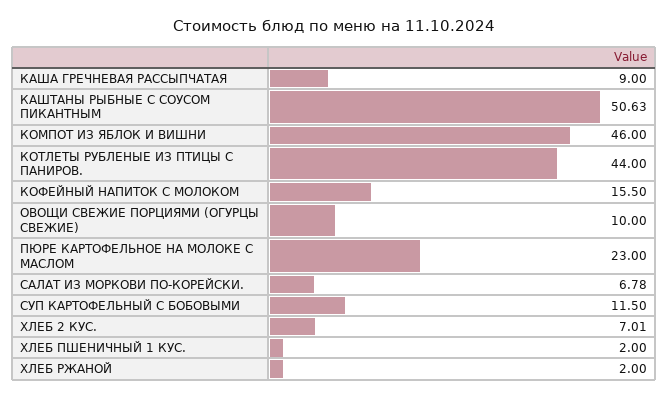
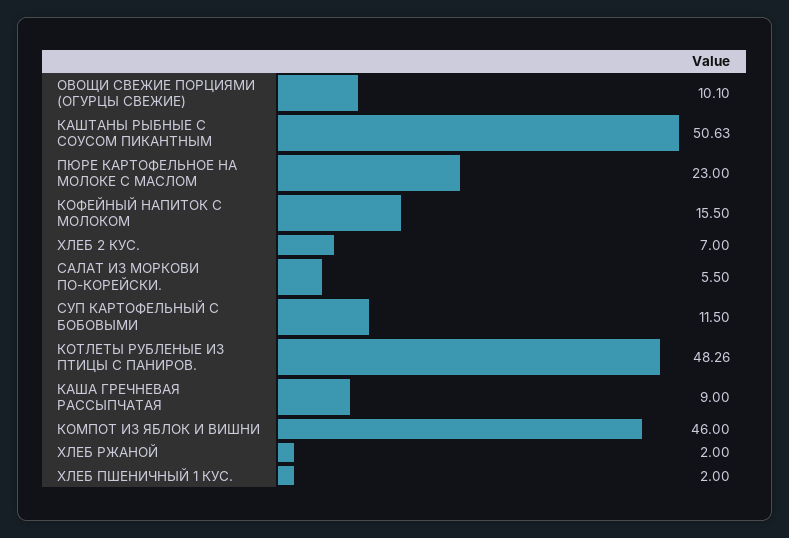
  {
    "КАША ГРЕЧНЕВАЯ РАССЫПЧАТАЯ": 9,
    "КАШТАНЫ РЫБНЫЕ С СОУСОМ ПИКАНТНЫМ": 50.63,
    "КОМПОТ ИЗ ЯБЛОК И ВИШНИ": 46,
-   "КОТЛЕТЫ РУБЛЕНЫЕ ИЗ ПТИЦЫ С ПАНИРОВ.": 44,
+   "КОТЛЕТЫ РУБЛЕНЫЕ ИЗ ПТИЦЫ С ПАНИРОВ.": 48.26,
    "КОФЕЙНЫЙ НАПИТОК С МОЛОКОМ": 15.5,
-   "ОВОЩИ СВЕЖИЕ ПОРЦИЯМИ (ОГУРЦЫ СВЕЖИЕ)": 10,
+   "ОВОЩИ СВЕЖИЕ ПОРЦИЯМИ (ОГУРЦЫ СВЕЖИЕ)": 10.1,
    "ПЮРЕ КАРТОФЕЛЬНОЕ НА МОЛОКЕ С МАСЛОМ": 23,
-   "САЛАТ ИЗ МОРКОВИ ПО-КОРЕЙСКИ.": 6.78,
+   "САЛАТ ИЗ МОРКОВИ ПО-КОРЕЙСКИ.": 5.5,
    "СУП КАРТОФЕЛЬНЫЙ С БОБОВЫМИ": 11.5,
-   "ХЛЕБ 2 КУС.": 7.01,
+   "ХЛЕБ 2 КУС.": 7,
    "ХЛЕБ ПШЕНИЧНЫЙ 1 КУС.": 2,
    "ХЛЕБ РЖАНОЙ": 2
  }

